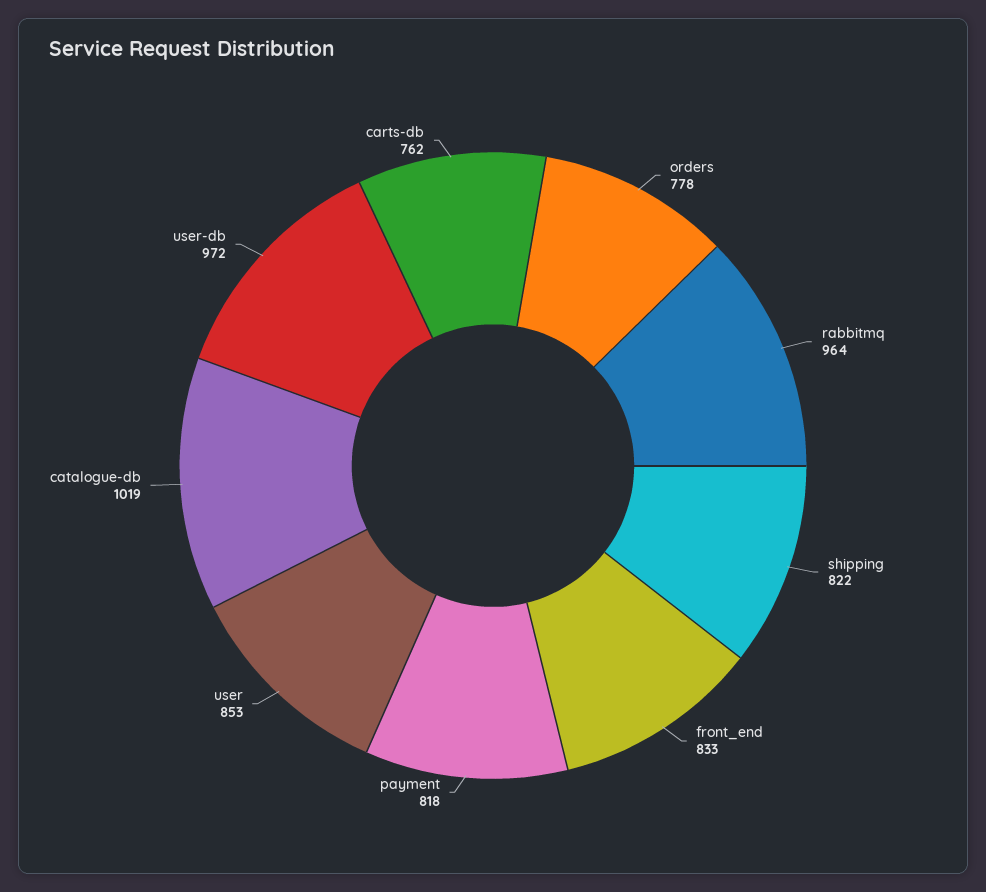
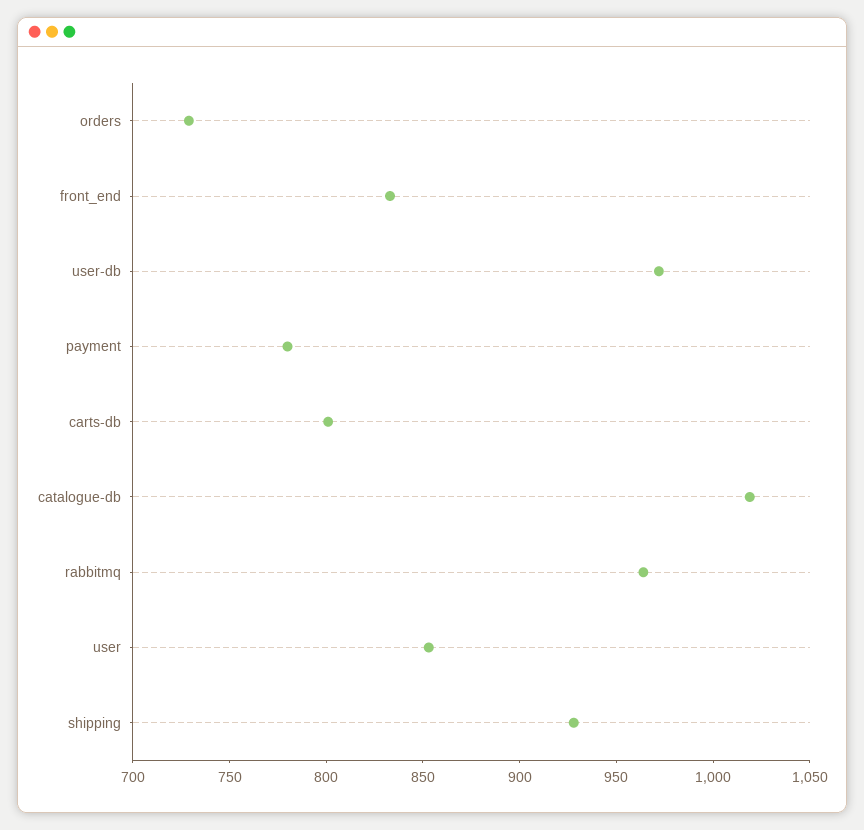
  {
-   "orders": 778,
+   "orders": 730,
    "rabbitmq": 964,
-   "shipping": 822,
+   "shipping": 930,
    "front_end": 833,
-   "payment": 818,
+   "payment": 780,
    "user": 853,
    "catalogue-db": 1019,
    "user-db": 972,
-   "carts-db": 762
+   "carts-db": 800
  }

